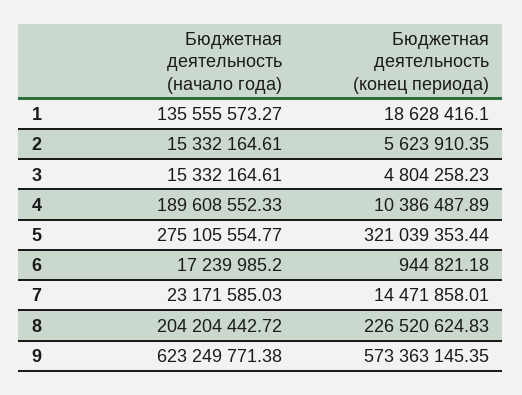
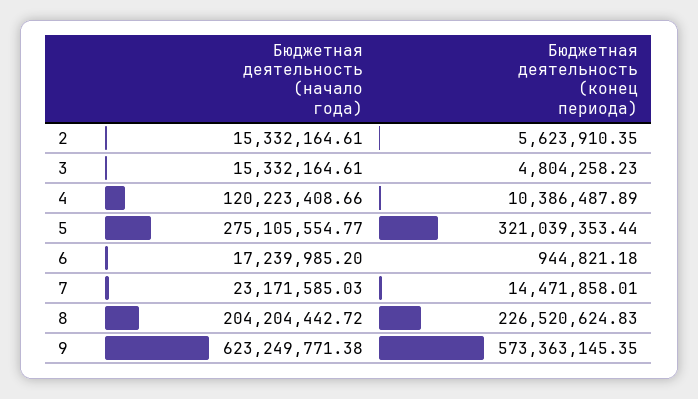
  {
    "Бюджетная деятельность (начало года)": {
-     "1": 135555573.27,
      "2": 15332164.61,
      "3": 15332164.61,
-     "4": 189608552.33,
+     "4": 120223408.66,
      "5": 275105554.77,
      "6": 17239985.2,
      "7": 23171585.03,
      "8": 204204442.72,
      "9": 623249771.38
    },
    "Бюджетная деятельность (конец периода)": {
-     "1": 18628416.1,
      "2": 5623910.35,
      "3": 4804258.23,
      "4": 10386487.89,
      "5": 321039353.44,
      "6": 944821.18,
      "7": 14471858.01,
      "8": 226520624.83,
      "9": 573363145.35
    }
  }

